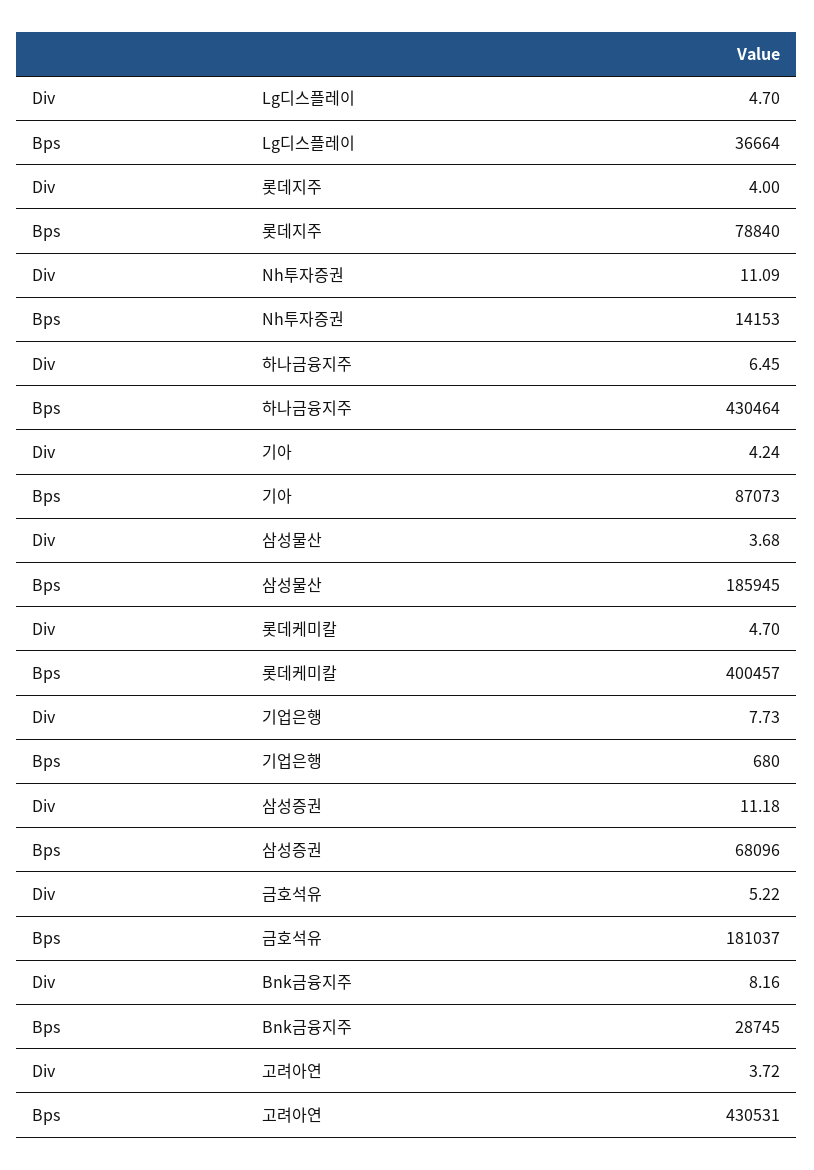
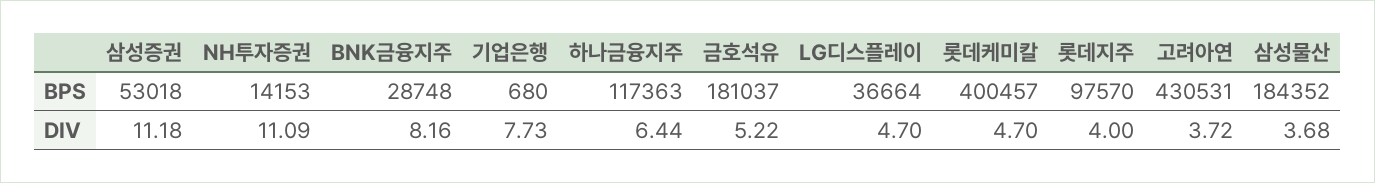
  {
    "Div": {
      "Lg디스플레이": 4.7,
      "롯데지주": 4,
      "Nh투자증권": 11.09,
-     "하나금융지주": 6.45,
+     "하나금융지주": 6.44,
-     "기아": 4.24,
      "삼성물산": 3.68,
      "롯데케미칼": 4.7,
      "기업은행": 7.73,
      "삼성증권": 11.18,
      "금호석유": 5.22,
      "Bnk금융지주": 8.16,
      "고려아연": 3.72
    },
    "Bps": {
      "Lg디스플레이": 36664,
-     "롯데지주": 78840,
+     "롯데지주": 97570,
      "Nh투자증권": 14153,
-     "하나금융지주": 430464,
+     "하나금융지주": 117363,
-     "기아": 87073,
-     "삼성물산": 185945,
+     "삼성물산": 184352,
      "롯데케미칼": 400457,
      "기업은행": 680,
-     "삼성증권": 68096,
+     "삼성증권": 53018,
      "금호석유": 181037,
-     "Bnk금융지주": 28745,
+     "Bnk금융지주": 28748,
      "고려아연": 430531
    }
  }

